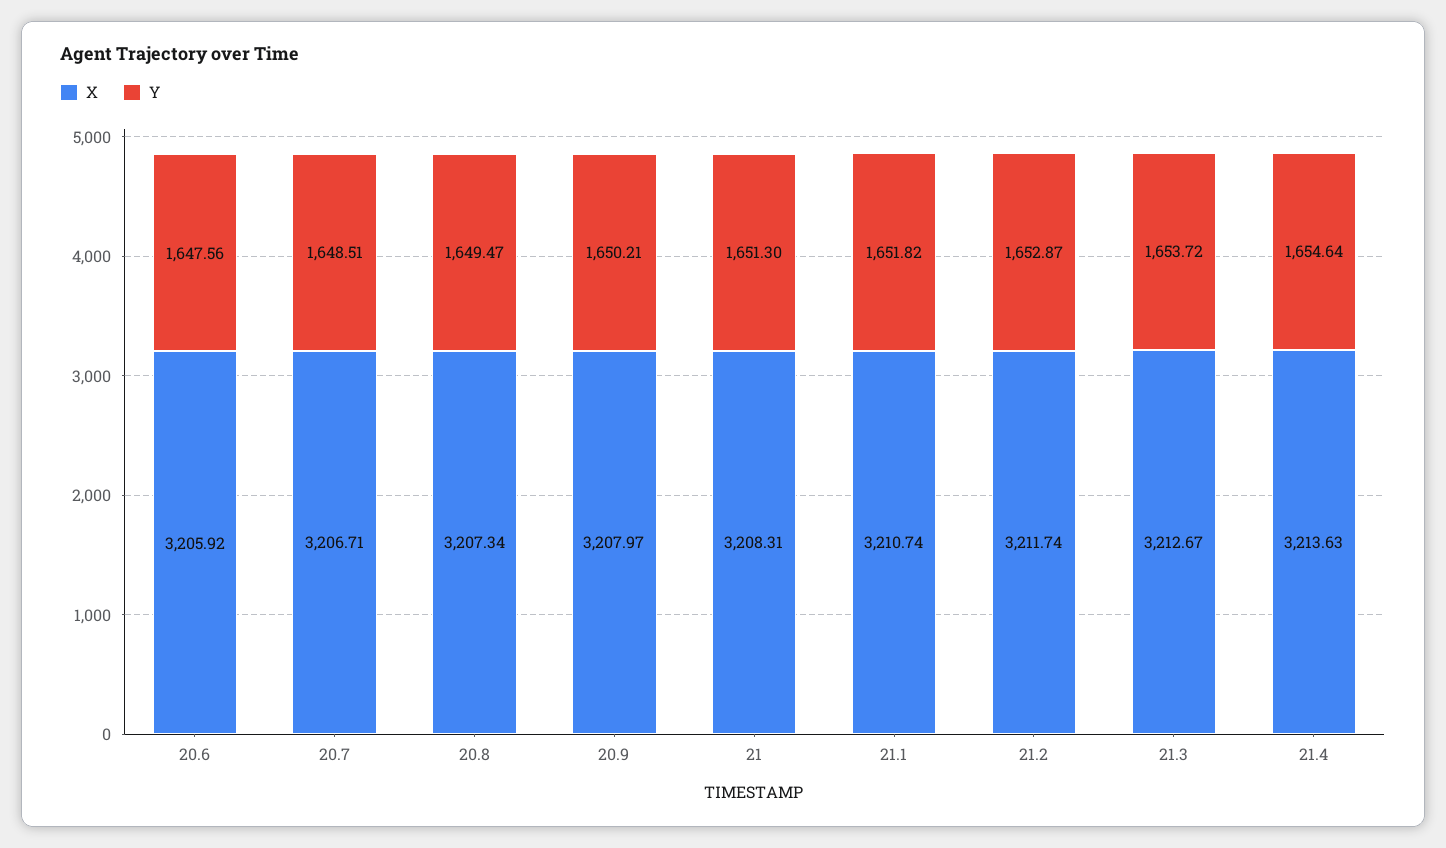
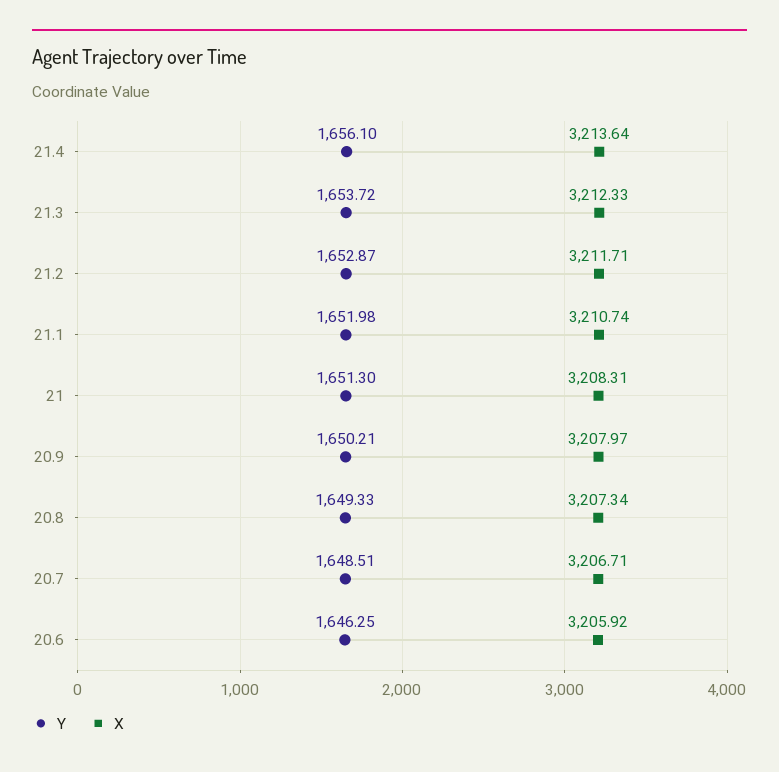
  {
    "X": {
      "20.6": 3205.92,
      "20.7": 3206.71,
      "20.8": 3207.34,
      "20.9": 3207.97,
      "21": 3208.31,
      "21.1": 3210.74,
-     "21.2": 3211.74,
+     "21.2": 3211.71,
-     "21.3": 3212.67,
+     "21.3": 3212.33,
-     "21.4": 3213.63
+     "21.4": 3213.64
    },
    "Y": {
-     "20.6": 1647.56,
+     "20.6": 1646.25,
      "20.7": 1648.51,
-     "20.8": 1649.47,
+     "20.8": 1649.33,
      "20.9": 1650.21,
      "21": 1651.3,
-     "21.1": 1651.82,
+     "21.1": 1651.98,
      "21.2": 1652.87,
      "21.3": 1653.72,
-     "21.4": 1654.64
+     "21.4": 1656.1
    }
  }

